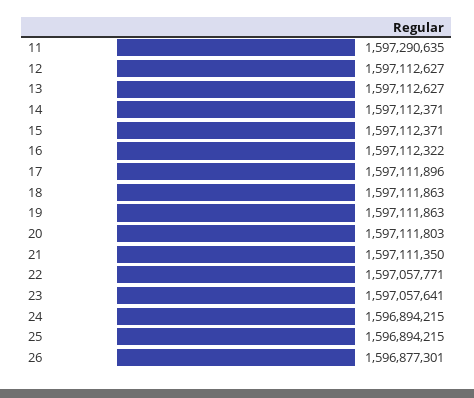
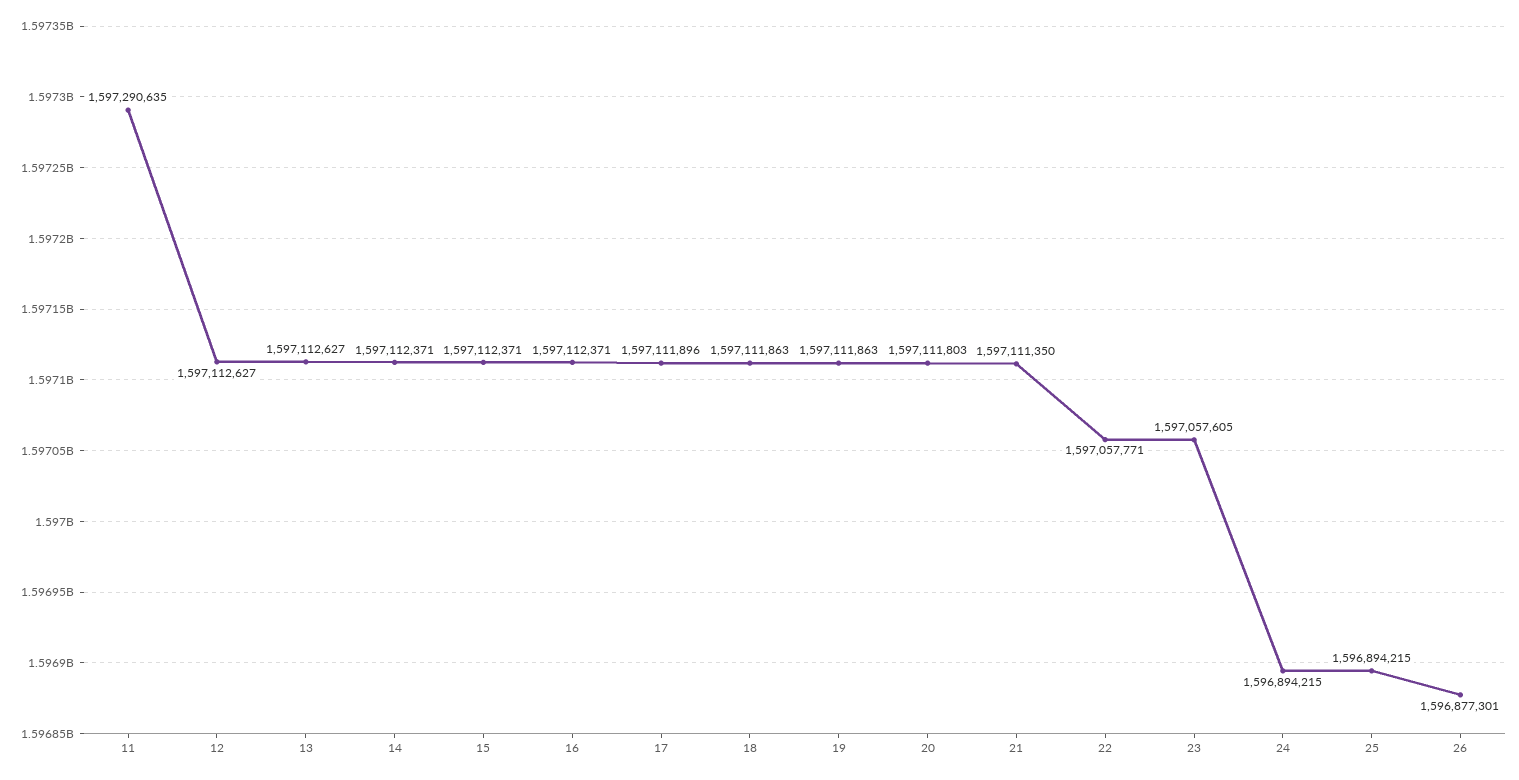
  {
    "11": 1597290635,
    "12": 1597112627,
    "13": 1597112627,
    "14": 1597112371,
    "15": 1597112371,
-   "16": 1597112322,
+   "16": 1597112371,
    "17": 1597111896,
    "18": 1597111863,
    "19": 1597111863,
    "20": 1597111803,
    "21": 1597111350,
    "22": 1597057771,
-   "23": 1597057641,
+   "23": 1597057605,
    "24": 1596894215,
    "25": 1596894215,
    "26": 1596877301
  }

